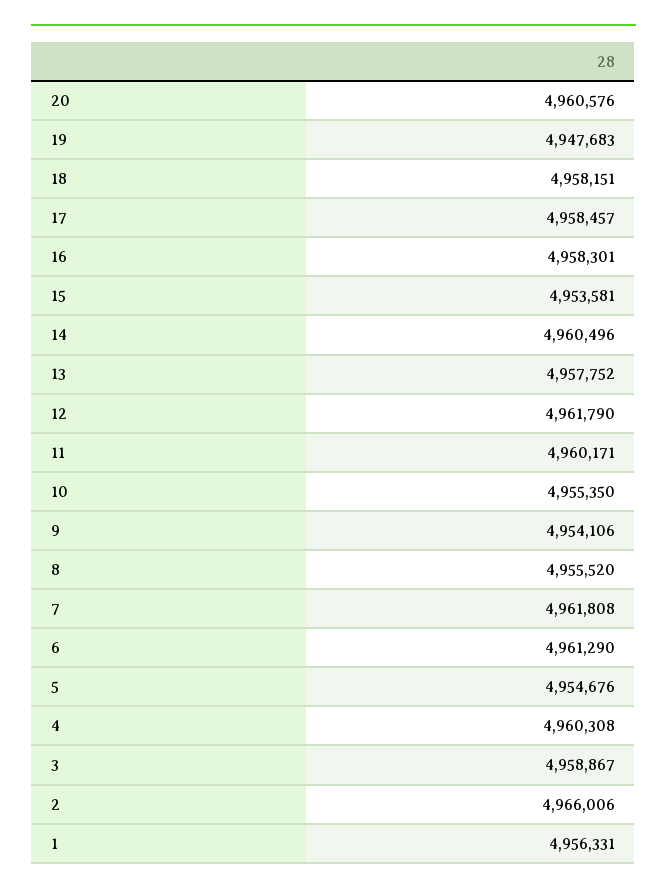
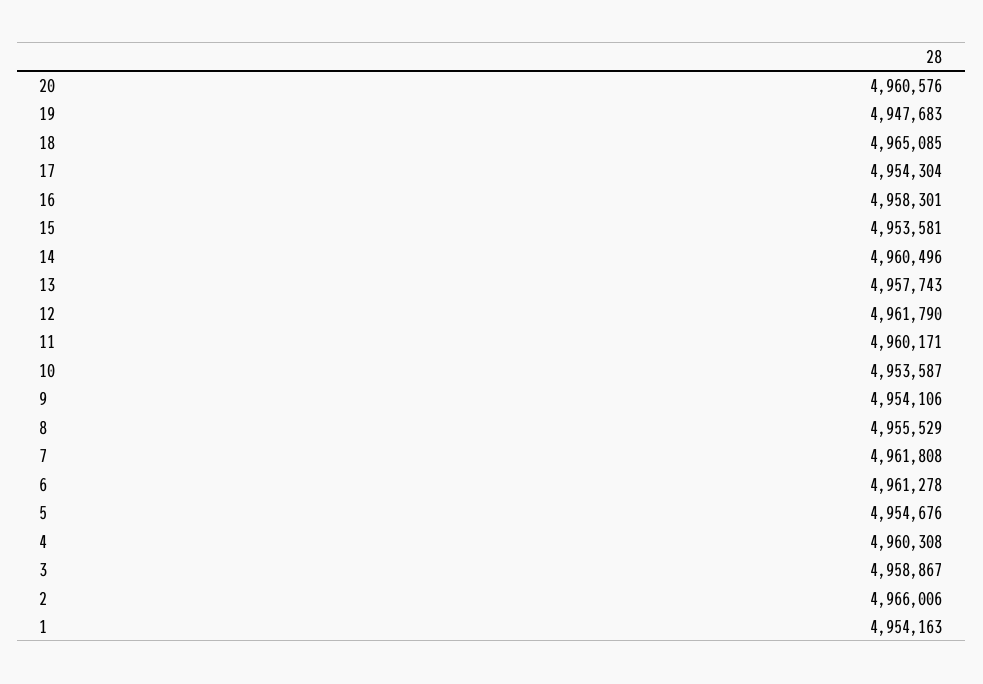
  {
    "20": 4960576,
    "19": 4947683,
-   "18": 4958151,
+   "18": 4965085,
-   "17": 4958457,
+   "17": 4954304,
    "16": 4958301,
    "15": 4953581,
    "14": 4960496,
-   "13": 4957752,
+   "13": 4957743,
    "12": 4961790,
    "11": 4960171,
-   "10": 4955350,
+   "10": 4953587,
    "9": 4954106,
-   "8": 4955520,
+   "8": 4955529,
    "7": 4961808,
-   "6": 4961290,
+   "6": 4961278,
    "5": 4954676,
    "4": 4960308,
    "3": 4958867,
    "2": 4966006,
-   "1": 4956331
+   "1": 4954163
  }

